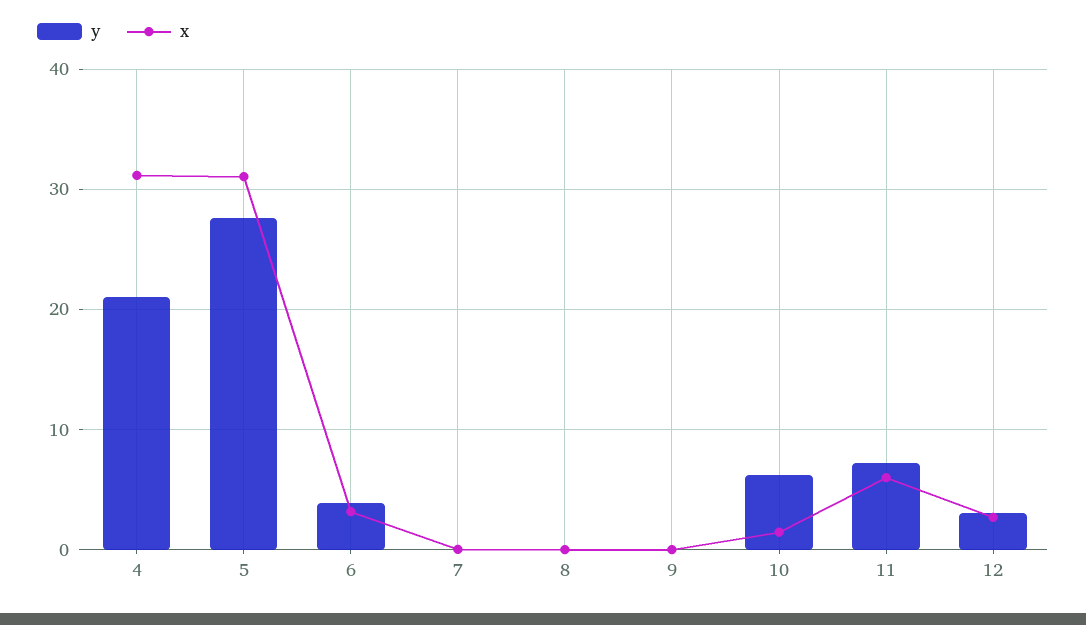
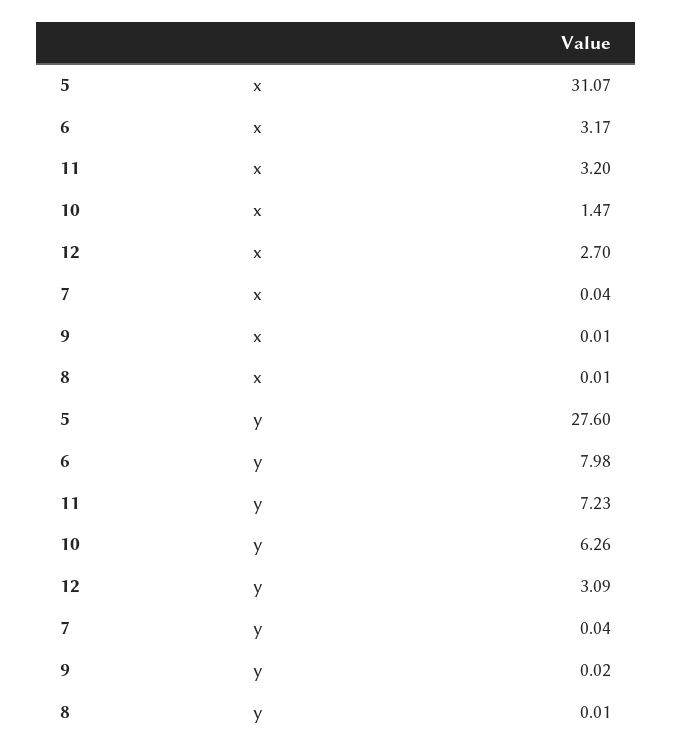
  {
    "y": {
-     "4": 21,
      "5": 27.6,
-     "6": 4,
+     "6": 7.98,
      "7": 0.04,
      "8": 0.01,
      "9": 0.02,
      "10": 6.26,
      "11": 7.23,
      "12": 3.09
    },
    "x": {
-     "4": 31,
      "5": 31.07,
      "6": 3.17,
      "7": 0.04,
      "8": 0.01,
      "9": 0.01,
      "10": 1.47,
-     "11": 6,
+     "11": 3.2,
      "12": 2.7
    }
  }

